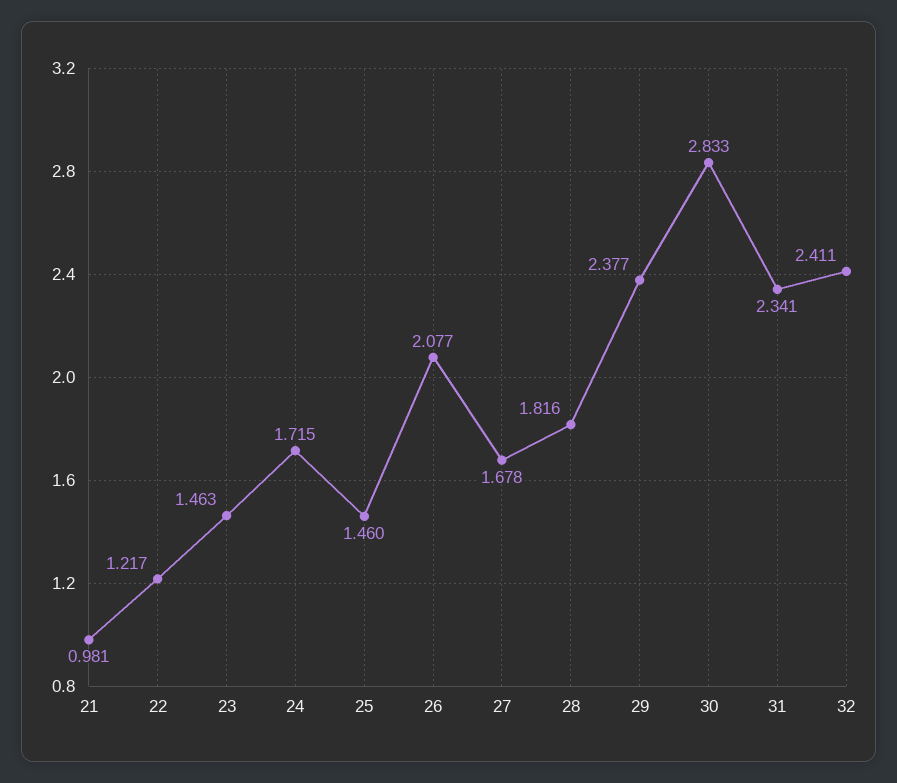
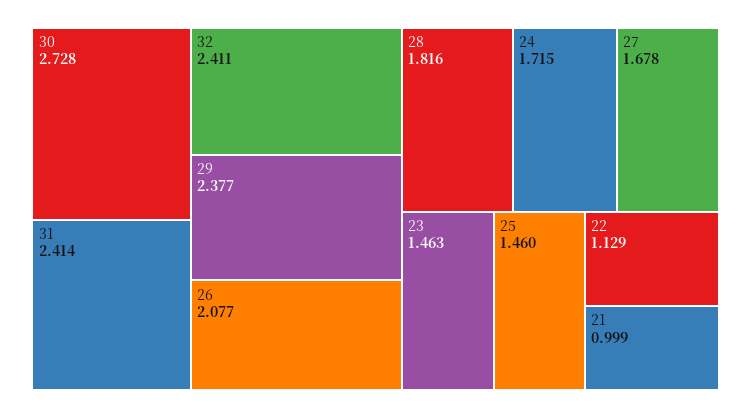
  {
-   "21": 0.981,
+   "21": 0.999,
-   "22": 1.217,
+   "22": 1.129,
    "23": 1.463,
    "24": 1.715,
    "25": 1.46,
    "26": 2.077,
    "27": 1.678,
    "28": 1.816,
    "29": 2.377,
-   "30": 2.833,
+   "30": 2.728,
-   "31": 2.341,
+   "31": 2.414,
    "32": 2.411
  }

